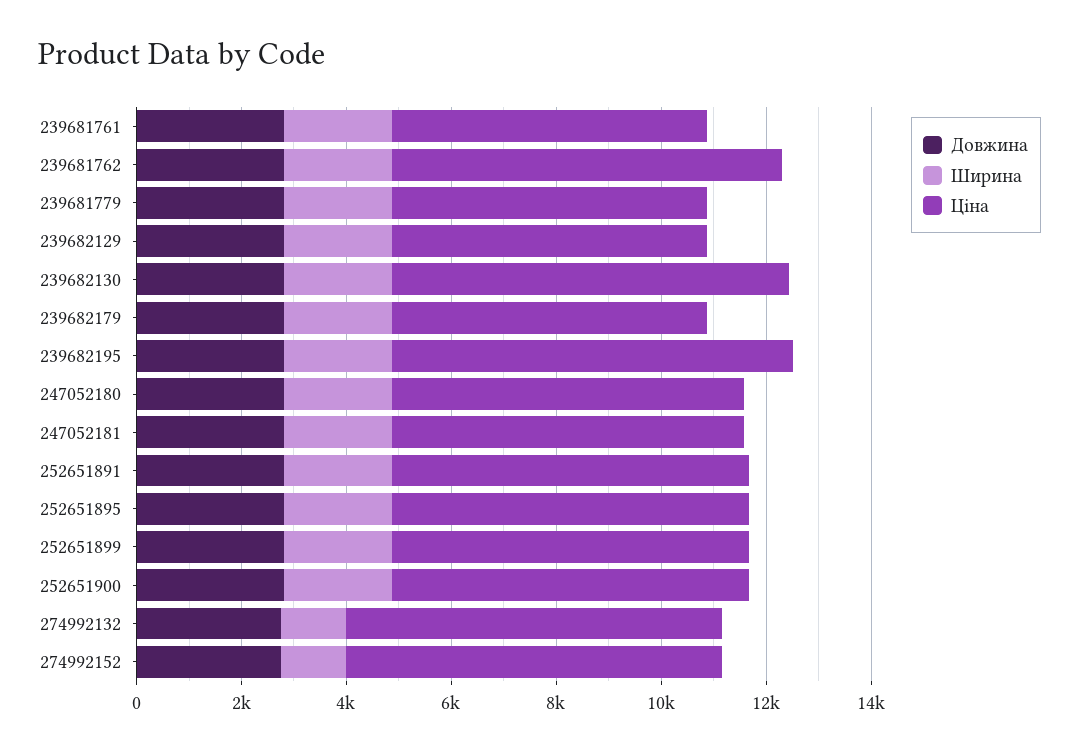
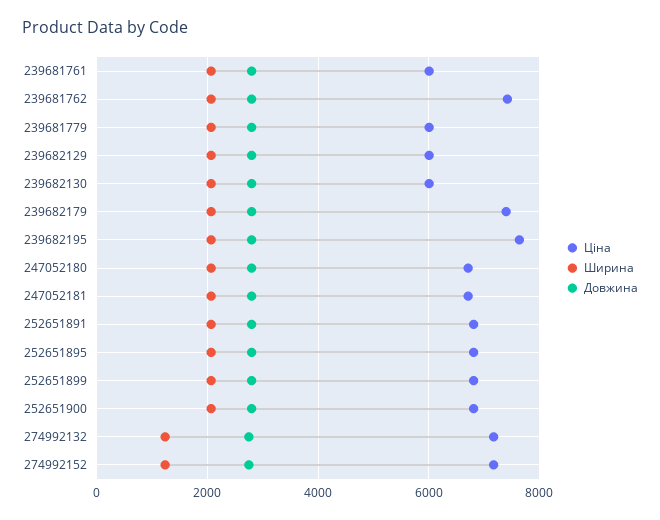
  {
    "Довжина": {
      "239681761": 2800,
      "239681762": 2800,
      "239681779": 2800,
      "239682129": 2800,
      "239682130": 2800,
      "239682179": 2800,
      "239682195": 2800,
      "247052180": 2800,
      "247052181": 2800,
      "252651891": 2800,
      "252651895": 2800,
      "252651899": 2800,
      "252651900": 2800,
      "274992132": 2800,
      "274992152": 2800
    },
    "Ширина": {
      "239681761": 2000,
      "239681762": 2000,
      "239681779": 2000,
      "239682129": 2000,
      "239682130": 2000,
      "239682179": 2000,
      "239682195": 2000,
      "247052180": 2000,
      "247052181": 2000,
      "252651891": 2000,
      "252651895": 2000,
      "252651899": 2000,
      "252651900": 2000,
      "274992132": 1200,
      "274992152": 1200
    },
    "Ціна": {
      "239681761": 6000,
      "239681762": 7400,
      "239681779": 6000,
      "239682129": 6000,
-     "239682130": 7500,
+     "239682130": 6000,
-     "239682179": 6000,
+     "239682179": 7400,
      "239682195": 7600,
      "247052180": 6800,
      "247052181": 6800,
      "252651891": 6800,
      "252651895": 6800,
      "252651899": 6800,
      "252651900": 6800,
      "274992132": 7200,
      "274992152": 7200
    }
  }

